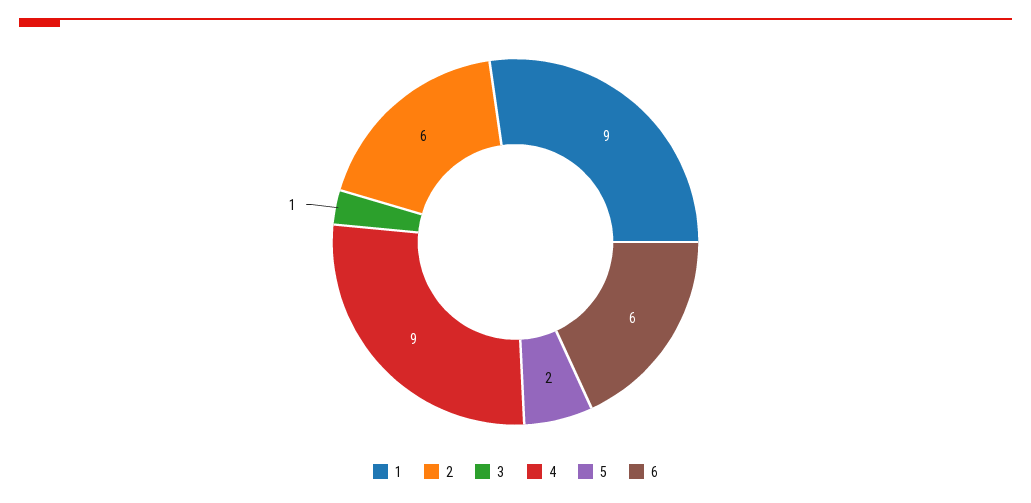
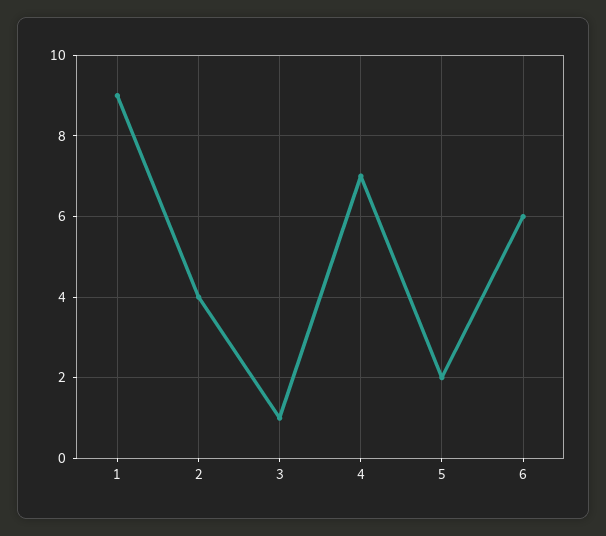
  {
    "1": 9,
-   "2": 6,
+   "2": 4,
    "3": 1,
-   "4": 9,
+   "4": 7,
    "5": 2,
    "6": 6
  }

